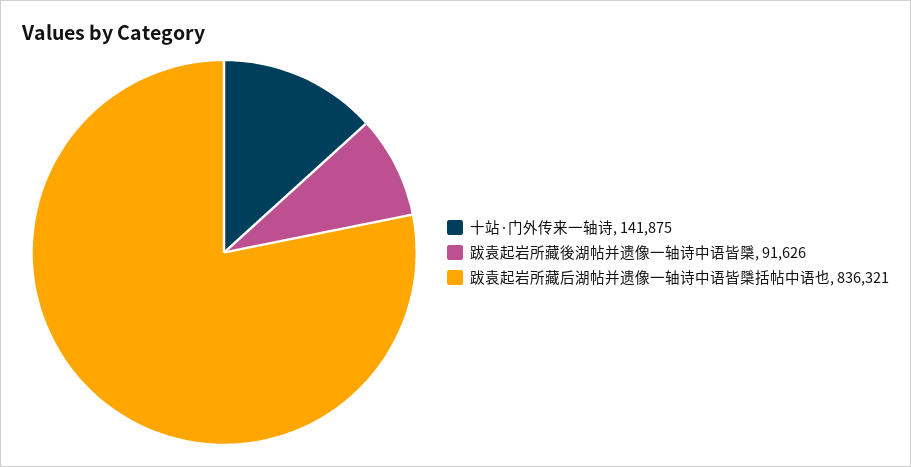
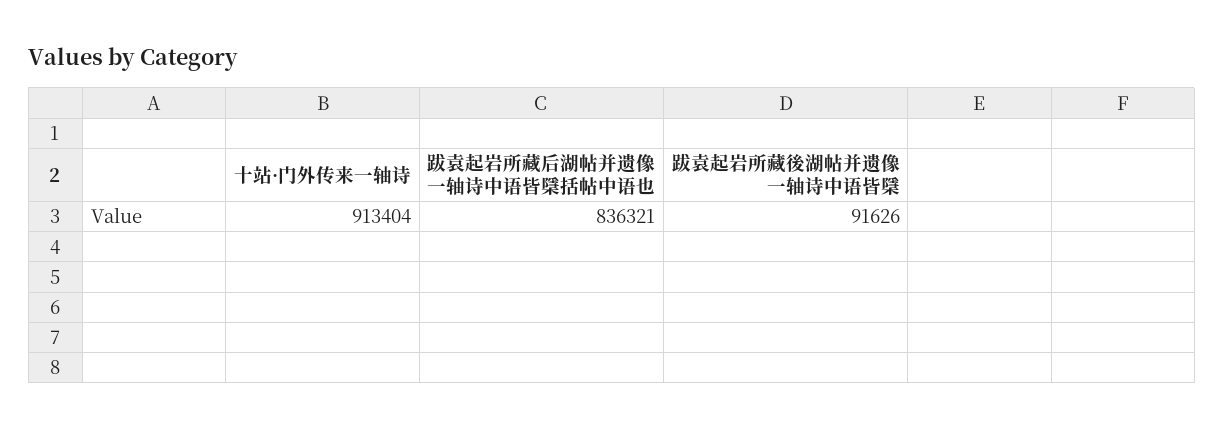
  {
-   "十站·门外传来一轴诗": 141875,
+   "十站·门外传来一轴诗": 913404,
    "跋袁起岩所藏後湖帖并遗像一轴诗中语皆檃": 91626,
    "跋袁起岩所藏后湖帖并遗像一轴诗中语皆檃括帖中语也": 836321
  }

